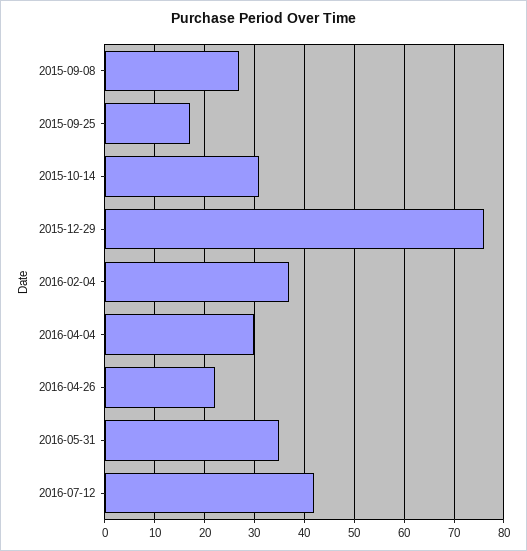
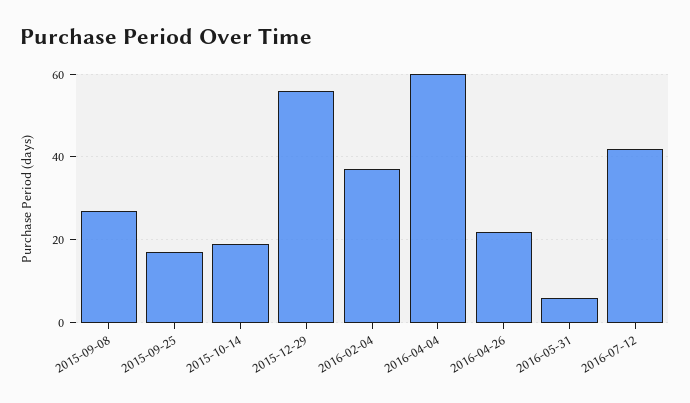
  {
    "2015-09-08": 25,
    "2015-09-25": 15,
-   "2015-10-14": 30,
+   "2015-10-14": 20,
-   "2015-12-29": 75,
+   "2015-12-29": 55,
    "2016-02-04": 35,
-   "2016-04-04": 30,
+   "2016-04-04": 60,
    "2016-04-26": 20,
-   "2016-05-31": 35,
+   "2016-05-31": 5,
    "2016-07-12": 40
  }

